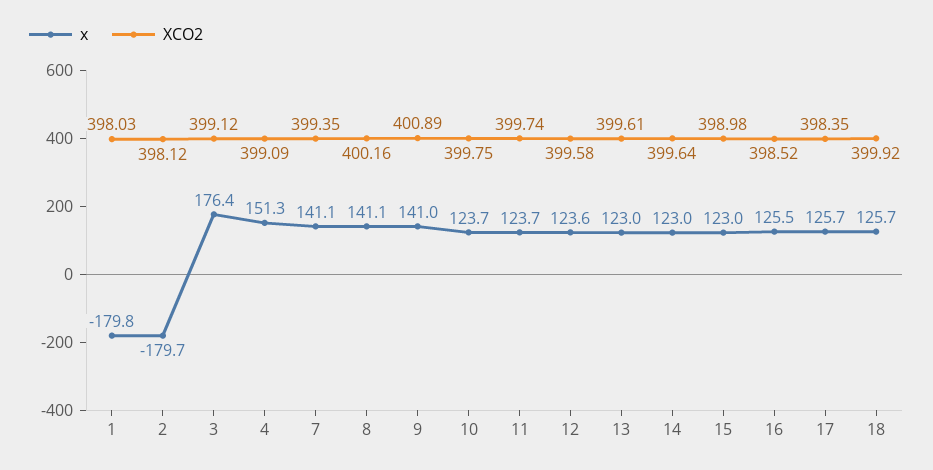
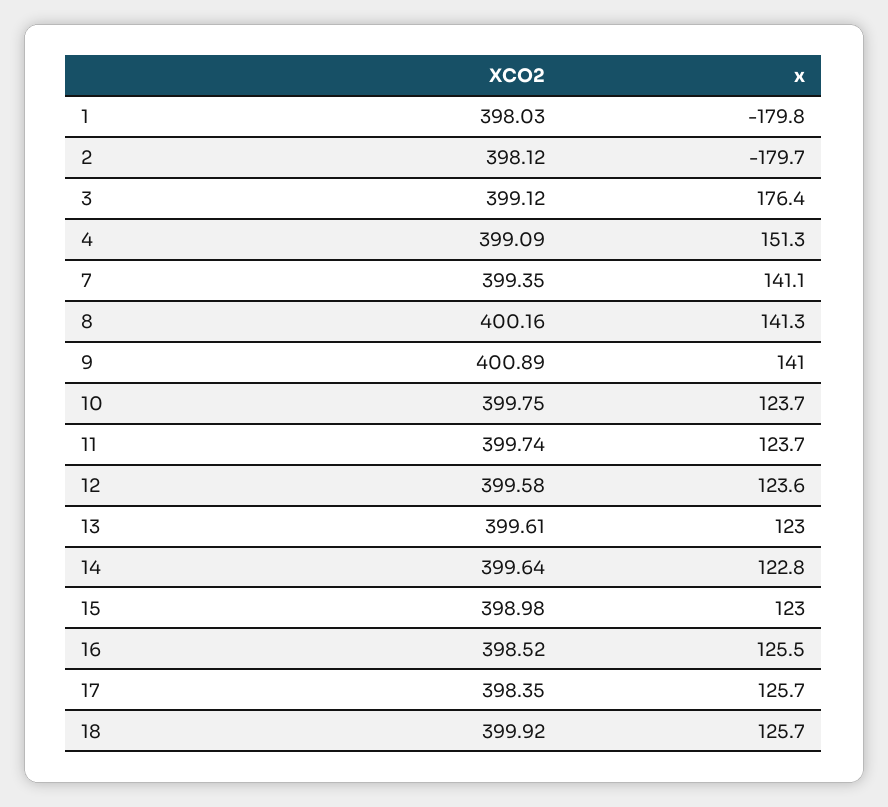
  {
    "x": {
      "1": -179.8,
      "2": -179.7,
      "3": 176.4,
      "4": 151.3,
      "7": 141.1,
-     "8": 141.1,
+     "8": 141.3,
      "9": 141,
      "10": 123.7,
      "11": 123.7,
      "12": 123.6,
      "13": 123,
-     "14": 123,
+     "14": 122.8,
      "15": 123,
      "16": 125.5,
      "17": 125.7,
      "18": 125.7
    },
    "XCO2": {
      "1": 398.03,
      "2": 398.12,
      "3": 399.12,
      "4": 399.09,
      "7": 399.35,
      "8": 400.16,
      "9": 400.89,
      "10": 399.75,
      "11": 399.74,
      "12": 399.58,
      "13": 399.61,
      "14": 399.64,
      "15": 398.98,
      "16": 398.52,
      "17": 398.35,
      "18": 399.92
    }
  }

